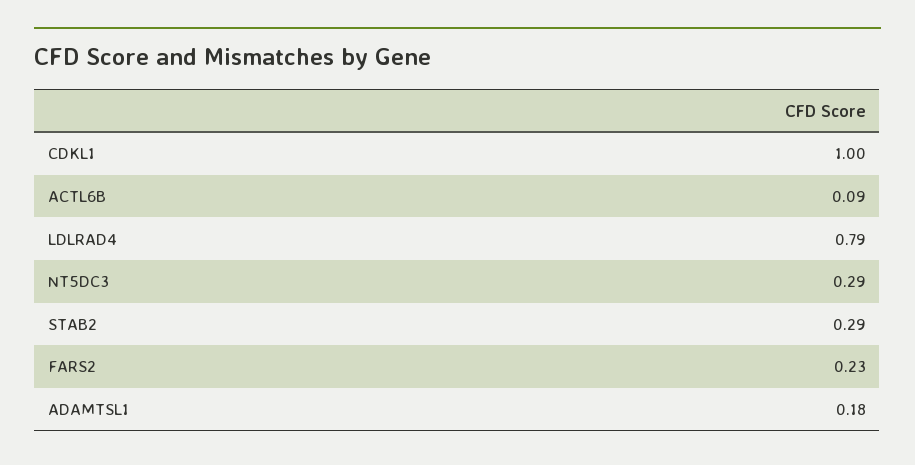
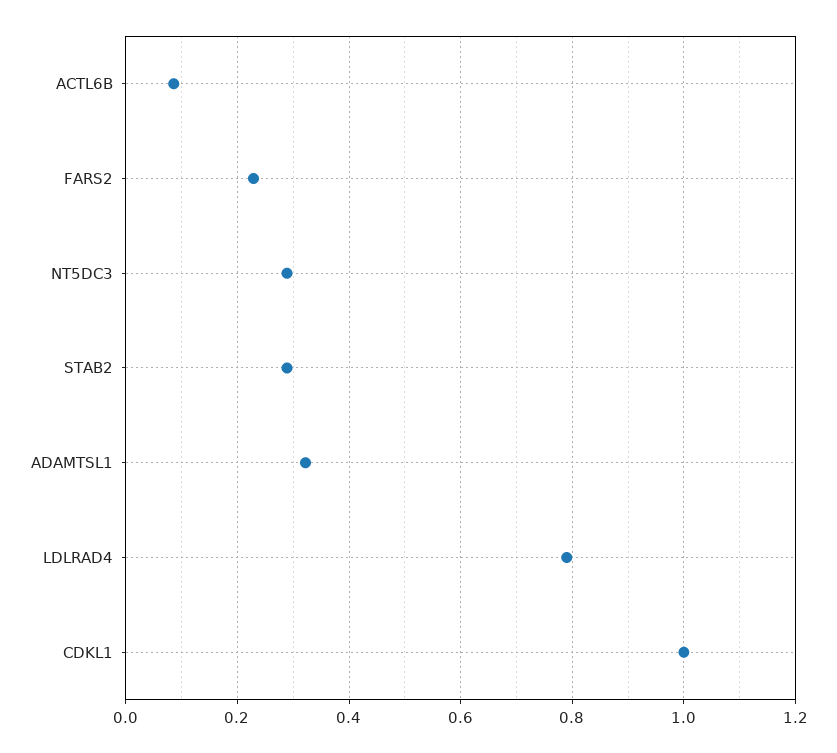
  {
    "CDKL1": 1,
    "ACTL6B": 0.09,
    "LDLRAD4": 0.79,
    "NT5DC3": 0.29,
    "STAB2": 0.29,
    "FARS2": 0.23,
-   "ADAMTSL1": 0.18
+   "ADAMTSL1": 0.32
  }

